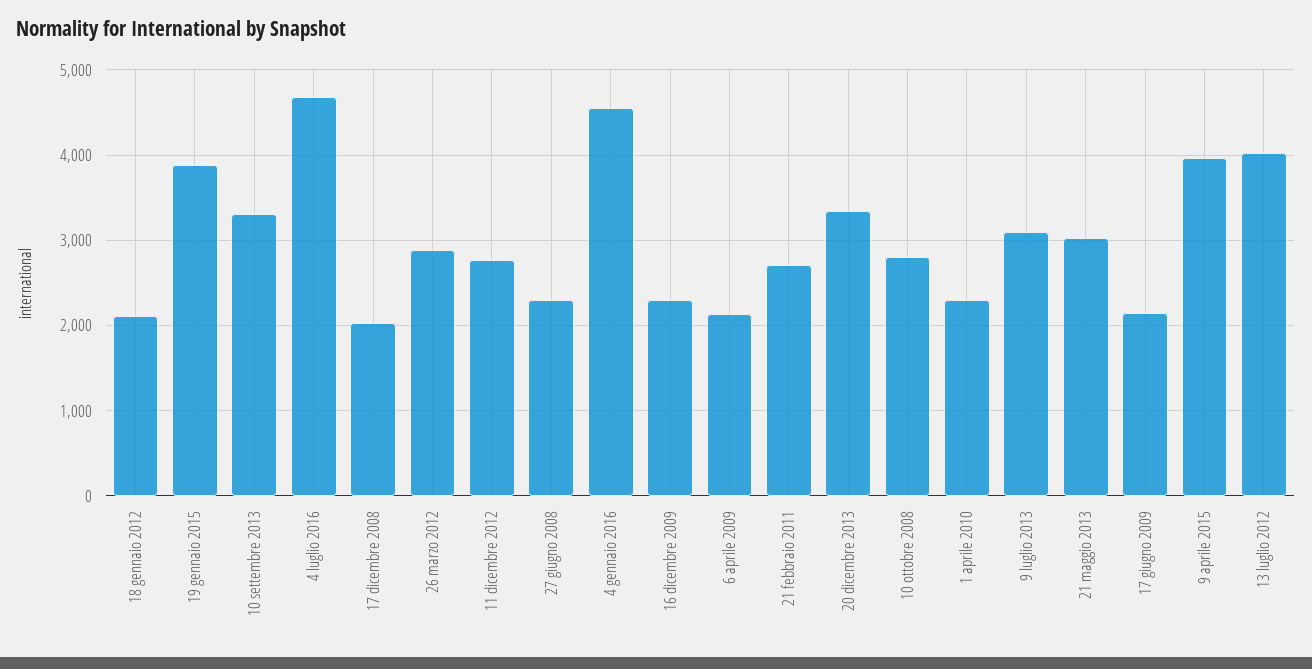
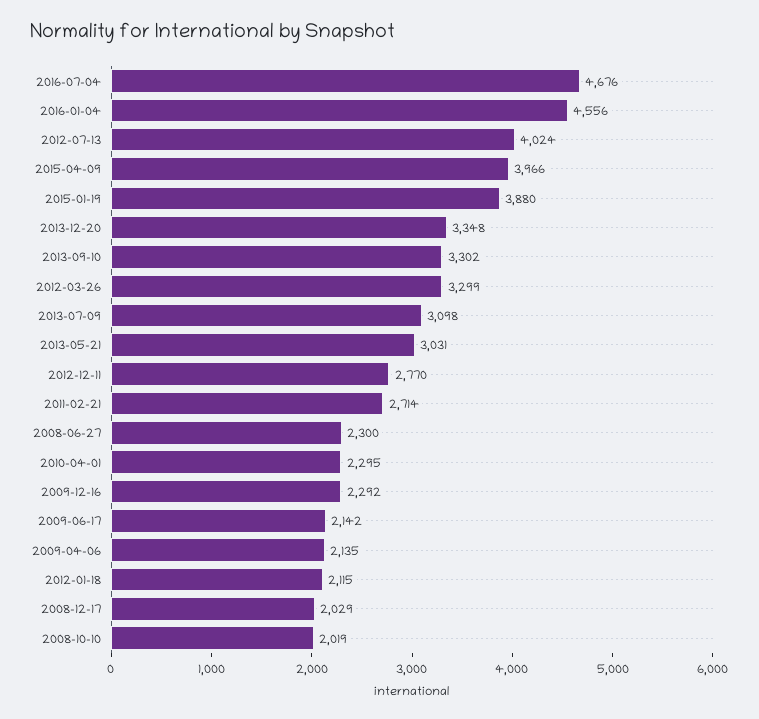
  {
    "18 gennaio 2012": 2115,
    "19 gennaio 2015": 3880,
    "10 settembre 2013": 3302,
    "4 luglio 2016": 4676,
    "17 dicembre 2008": 2029,
-   "26 marzo 2012": 2900,
+   "26 marzo 2012": 3299,
    "11 dicembre 2012": 2770,
    "27 giugno 2008": 2300,
    "4 gennaio 2016": 4556,
    "16 dicembre 2009": 2292,
    "6 aprile 2009": 2135,
    "21 febbraio 2011": 2714,
    "20 dicembre 2013": 3348,
-   "10 ottobre 2008": 2800,
+   "10 ottobre 2008": 2019,
    "1 aprile 2010": 2295,
    "9 luglio 2013": 3098,
    "21 maggio 2013": 3031,
    "17 giugno 2009": 2142,
    "9 aprile 2015": 3966,
    "13 luglio 2012": 4024
  }

